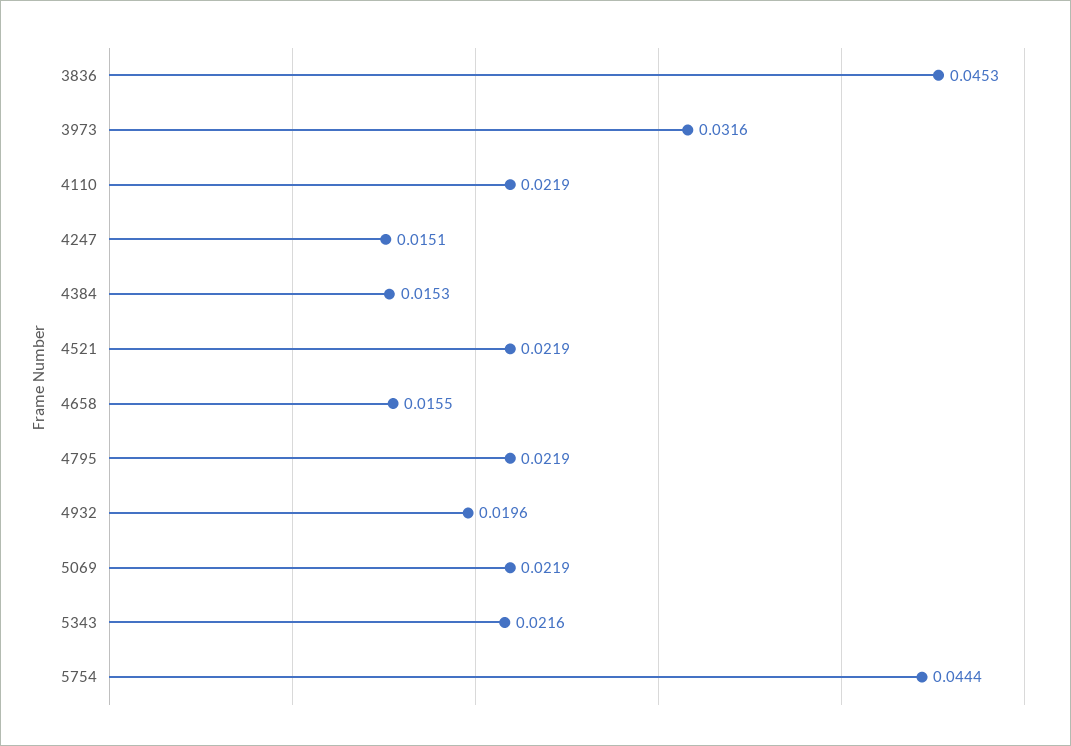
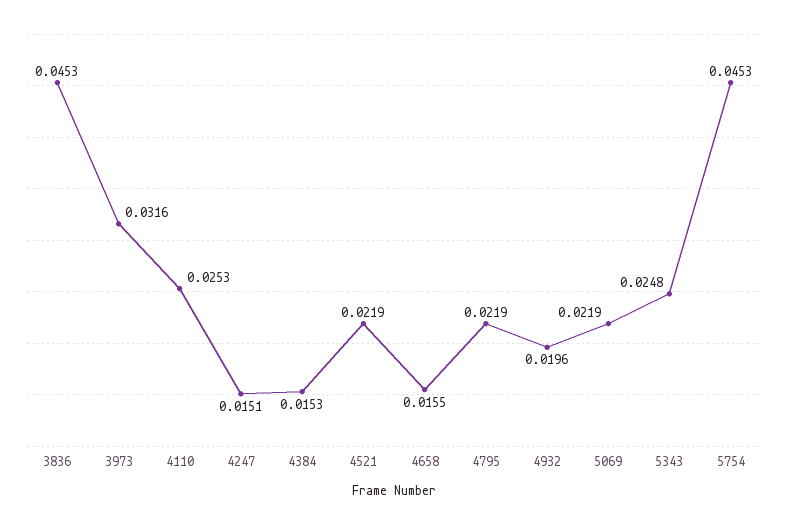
  {
    "3836": 0.0453,
    "3973": 0.0316,
-   "4110": 0.0219,
+   "4110": 0.0253,
    "4247": 0.0151,
    "4384": 0.0153,
    "4521": 0.0219,
    "4658": 0.0155,
    "4795": 0.0219,
    "4932": 0.0196,
    "5069": 0.0219,
-   "5343": 0.0216,
+   "5343": 0.0248,
-   "5754": 0.0444
+   "5754": 0.0453
  }

